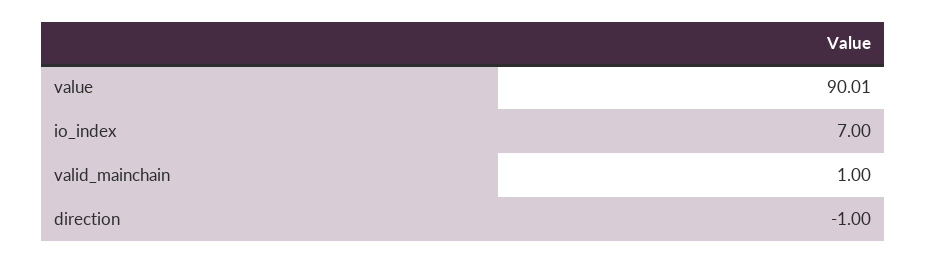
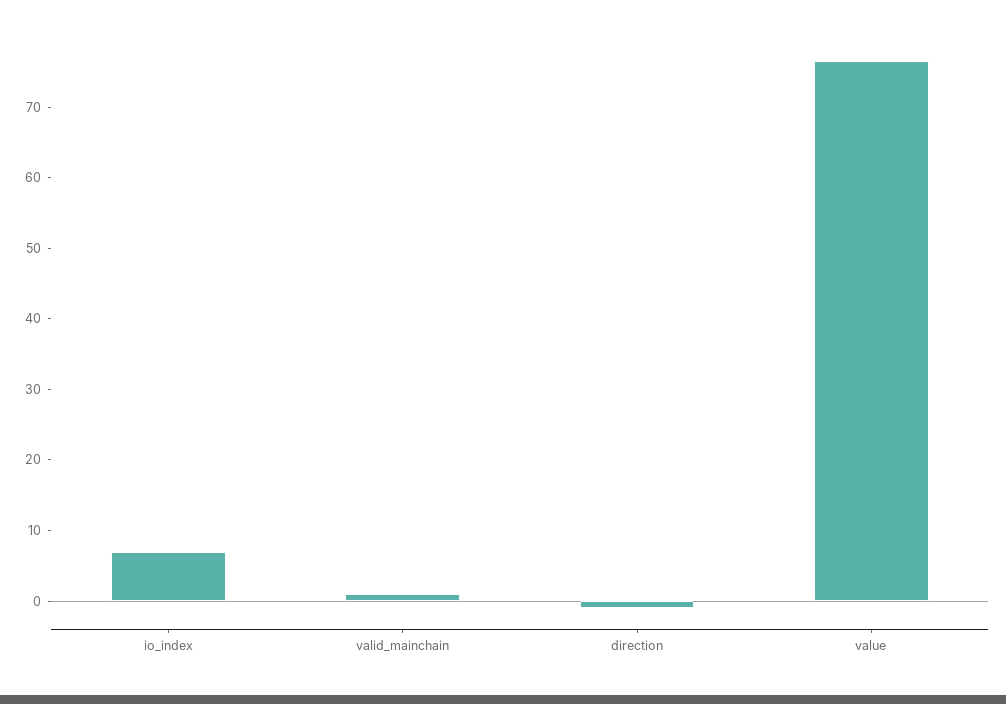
  {
-   "value": 90.01,
+   "value": 76,
    "io_index": 7,
    "valid_mainchain": 1,
    "direction": -1
  }

